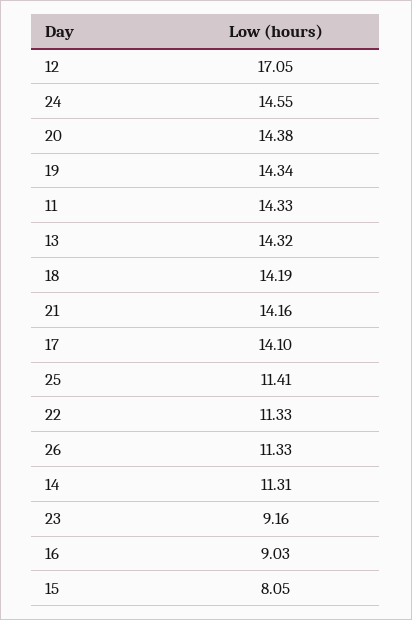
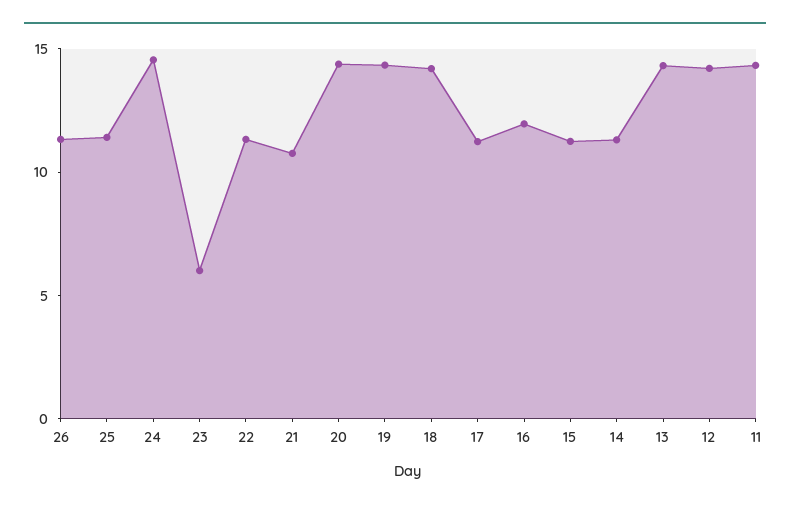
  {
-   "12": 17.05,
+   "12": 14,
    "24": 14.55,
    "20": 14.38,
    "19": 14.34,
    "11": 14.33,
    "13": 14.32,
    "18": 14.19,
-   "21": 14.16,
+   "21": 11,
-   "17": 14.1,
+   "17": 11,
    "25": 11.41,
    "22": 11.33,
    "26": 11.33,
    "14": 11.31,
-   "23": 9.16,
+   "23": 6,
-   "16": 9.03,
+   "16": 12,
-   "15": 8.05
+   "15": 11
  }

